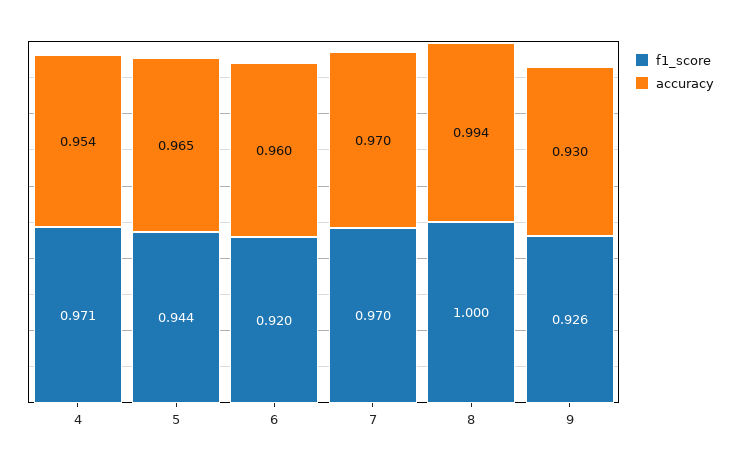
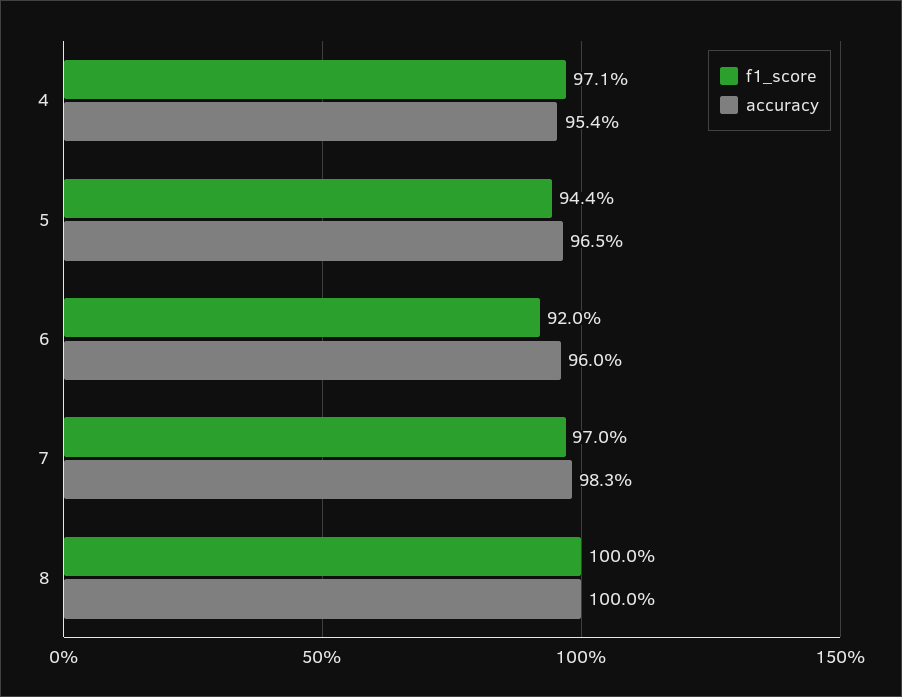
  {
    "f1_score": {
      "4": 0.971,
      "5": 0.944,
      "6": 0.92,
      "7": 0.97,
-     "8": 1,
+     "8": 1
-     "9": 0.926
    },
    "accuracy": {
      "4": 0.954,
      "5": 0.965,
      "6": 0.96,
-     "7": 0.97,
+     "7": 0.983,
-     "8": 0.994,
+     "8": 1
-     "9": 0.93
    }
  }

